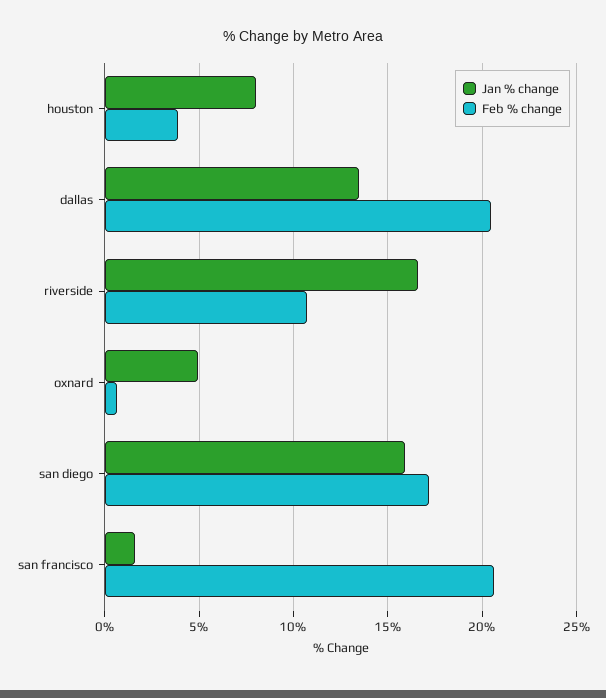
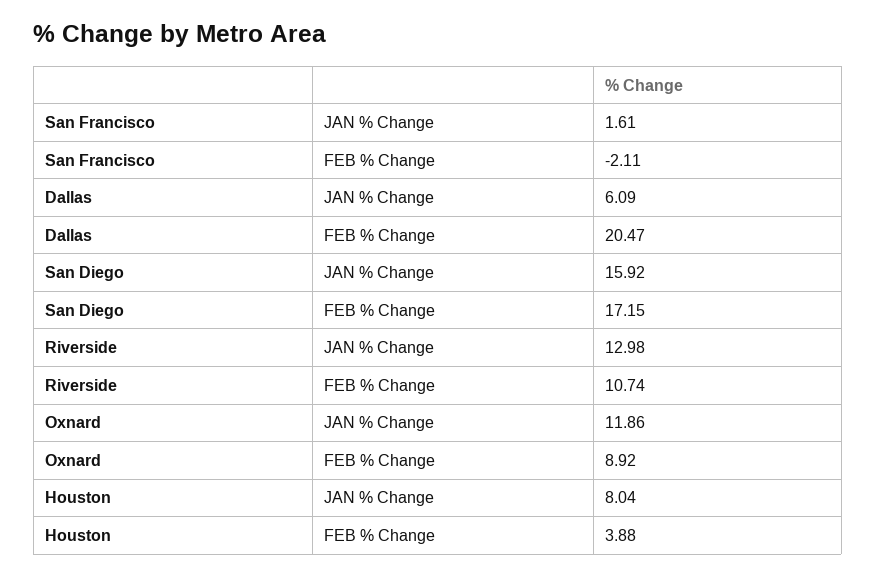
  {
    "Jan % change": {
      "houston": 8.04,
-     "dallas": 13.5,
+     "dallas": 6.09,
-     "riverside": 16.5,
+     "riverside": 12.98,
-     "oxnard": 5,
+     "oxnard": 11.86,
      "san diego": 15.92,
      "san francisco": 1.61
    },
    "Feb % change": {
      "houston": 3.88,
      "dallas": 20.47,
      "riverside": 10.74,
-     "oxnard": 0.5,
+     "oxnard": 8.92,
      "san diego": 17.15,
-     "san francisco": 20.5
+     "san francisco": -2.11
    }
  }

